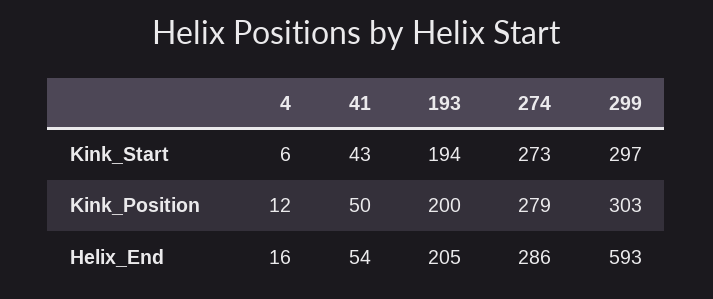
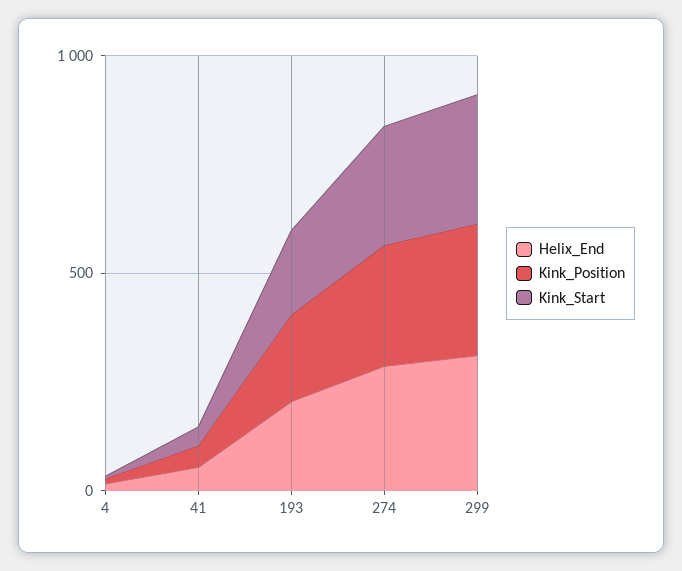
  {
    "Kink_Start": {
      "4": 6,
      "41": 43,
      "193": 194,
      "274": 273,
      "299": 297
    },
    "Kink_Position": {
      "4": 12,
      "41": 50,
      "193": 200,
      "274": 279,
      "299": 303
    },
    "Helix_End": {
      "4": 16,
      "41": 54,
      "193": 205,
      "274": 286,
-     "299": 593
+     "299": 300
    }
  }

